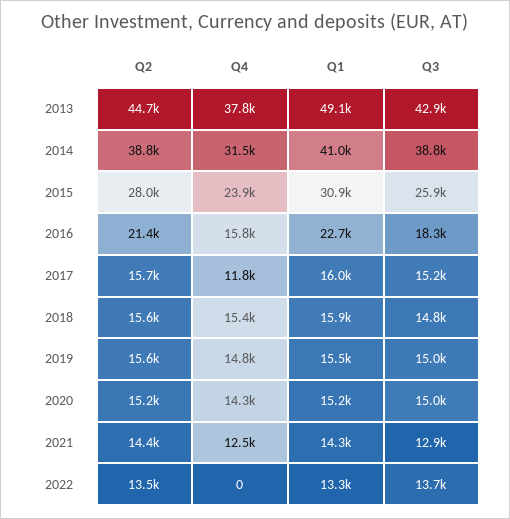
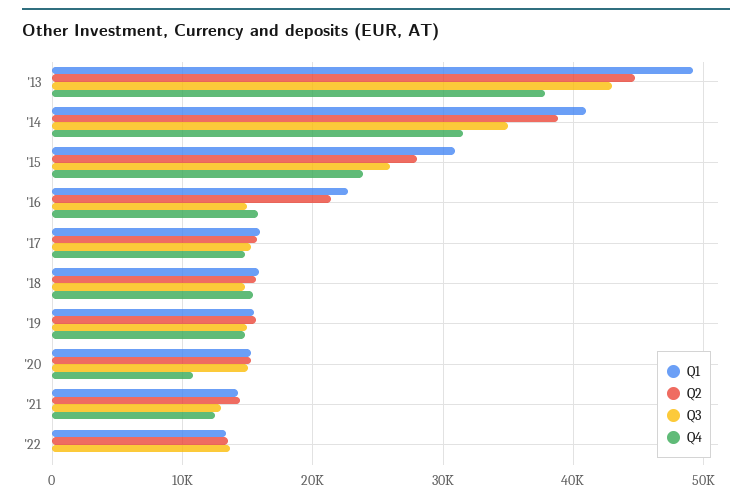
  {
    "Q2": {
      "2013": 44700,
      "2014": 38800,
      "2015": 28000,
      "2016": 21400,
      "2017": 15700,
      "2018": 15600,
      "2019": 15600,
      "2020": 15200,
      "2021": 14400,
      "2022": 13500
    },
    "Q4": {
      "2013": 37800,
      "2014": 31500,
      "2015": 23900,
      "2016": 15800,
-     "2017": 11800,
+     "2017": 15000,
      "2018": 15400,
      "2019": 14800,
-     "2020": 14300,
+     "2020": 11000,
      "2021": 12500,
      "2022": 0
    },
    "Q1": {
      "2013": 49100,
      "2014": 41000,
      "2015": 30900,
      "2016": 22700,
      "2017": 16000,
      "2018": 15900,
      "2019": 15500,
      "2020": 15200,
      "2021": 14300,
      "2022": 13300
    },
    "Q3": {
      "2013": 42900,
-     "2014": 38800,
+     "2014": 35000,
      "2015": 25900,
-     "2016": 18300,
+     "2016": 15000,
      "2017": 15200,
      "2018": 14800,
      "2019": 15000,
      "2020": 15000,
      "2021": 12900,
      "2022": 13700
    }
  }

